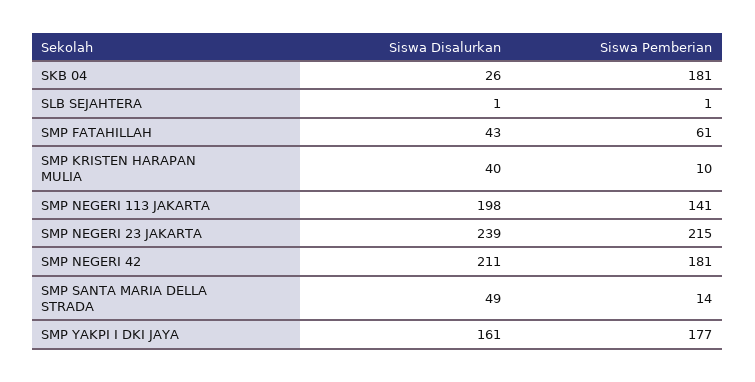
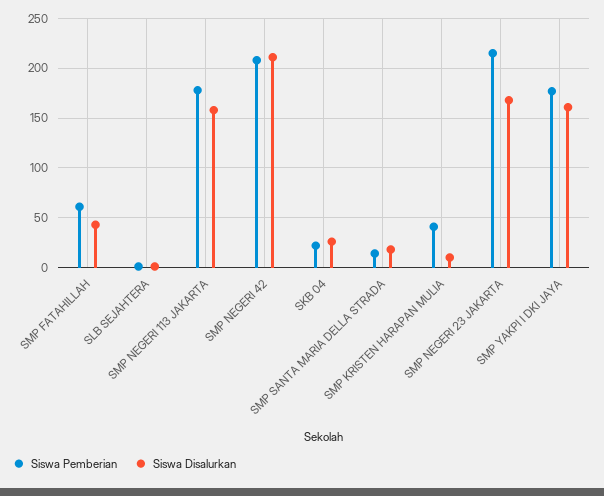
  {
    "Siswa Disalurkan": {
      "SKB 04": 26,
      "SLB SEJAHTERA": 1,
      "SMP FATAHILLAH": 43,
-     "SMP KRISTEN HARAPAN MULIA": 40,
+     "SMP KRISTEN HARAPAN MULIA": 10,
-     "SMP NEGERI 113 JAKARTA": 198,
+     "SMP NEGERI 113 JAKARTA": 160,
-     "SMP NEGERI 23 JAKARTA": 239,
+     "SMP NEGERI 23 JAKARTA": 170,
      "SMP NEGERI 42": 211,
-     "SMP SANTA MARIA DELLA STRADA": 49,
+     "SMP SANTA MARIA DELLA STRADA": 20,
      "SMP YAKPI I DKI JAYA": 161
    },
    "Siswa Pemberian": {
-     "SKB 04": 181,
+     "SKB 04": 20,
      "SLB SEJAHTERA": 1,
      "SMP FATAHILLAH": 61,
-     "SMP KRISTEN HARAPAN MULIA": 10,
+     "SMP KRISTEN HARAPAN MULIA": 40,
-     "SMP NEGERI 113 JAKARTA": 141,
+     "SMP NEGERI 113 JAKARTA": 180,
      "SMP NEGERI 23 JAKARTA": 215,
-     "SMP NEGERI 42": 181,
+     "SMP NEGERI 42": 210,
      "SMP SANTA MARIA DELLA STRADA": 14,
      "SMP YAKPI I DKI JAYA": 177
    }
  }

